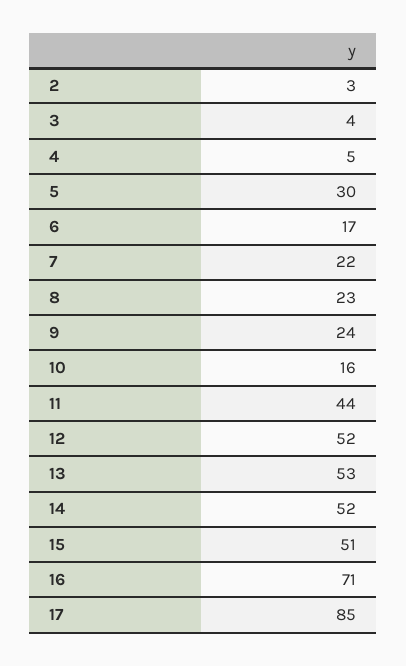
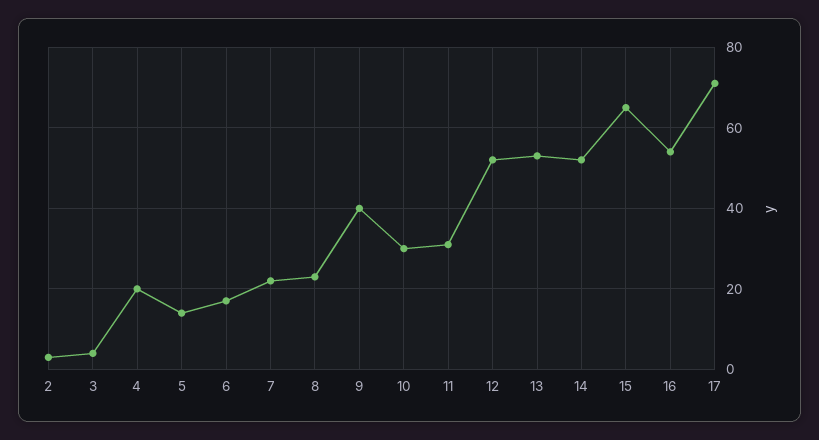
  {
    "2": 3,
    "3": 4,
-   "4": 5,
+   "4": 20,
-   "5": 30,
+   "5": 15,
    "6": 17,
    "7": 22,
    "8": 23,
-   "9": 24,
+   "9": 40,
-   "10": 16,
+   "10": 30,
-   "11": 44,
+   "11": 30,
    "12": 52,
    "13": 53,
    "14": 52,
-   "15": 51,
+   "15": 65,
-   "16": 71,
+   "16": 55,
-   "17": 85
+   "17": 70
  }

